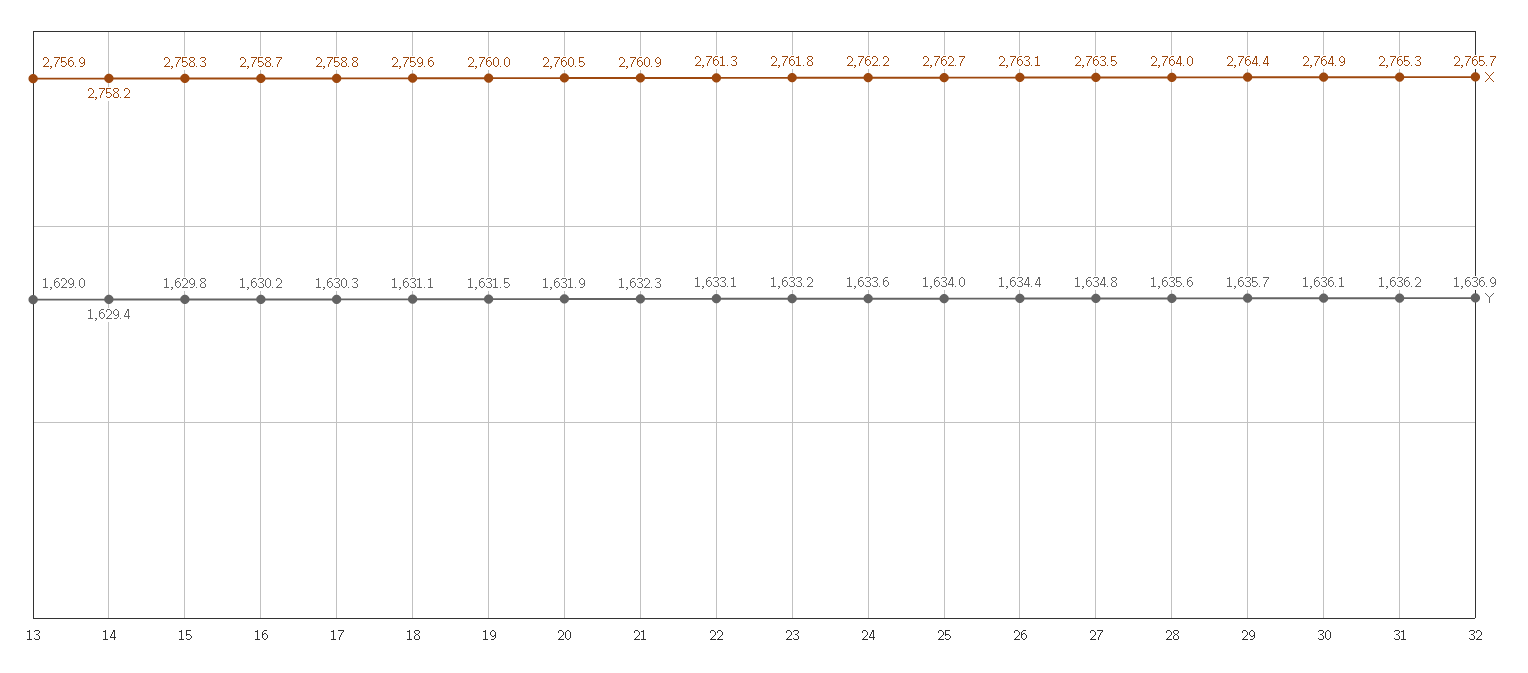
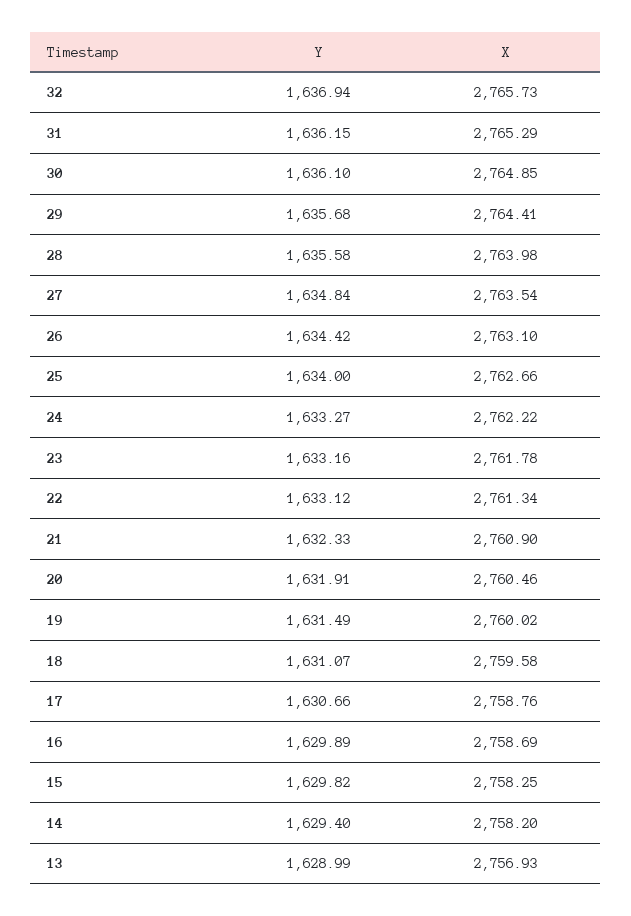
  {
    "X": {
      "13": 2756.93,
      "14": 2758.2,
      "15": 2758.25,
      "16": 2758.69,
      "17": 2758.76,
      "18": 2759.58,
      "19": 2760.02,
      "20": 2760.46,
      "21": 2760.9,
      "22": 2761.34,
      "23": 2761.78,
      "24": 2762.22,
      "25": 2762.66,
      "26": 2763.1,
      "27": 2763.54,
      "28": 2763.98,
      "29": 2764.41,
      "30": 2764.85,
      "31": 2765.29,
      "32": 2765.73
    },
    "Y": {
      "13": 1628.99,
      "14": 1629.4,
      "15": 1629.82,
-     "16": 1630.2,
+     "16": 1629.89,
-     "17": 1630.3,
+     "17": 1630.66,
      "18": 1631.07,
      "19": 1631.49,
      "20": 1631.91,
      "21": 1632.33,
      "22": 1633.12,
      "23": 1633.16,
-     "24": 1633.6,
+     "24": 1633.27,
      "25": 1634,
      "26": 1634.42,
      "27": 1634.84,
      "28": 1635.58,
      "29": 1635.68,
      "30": 1636.1,
      "31": 1636.15,
      "32": 1636.94
    }
  }

